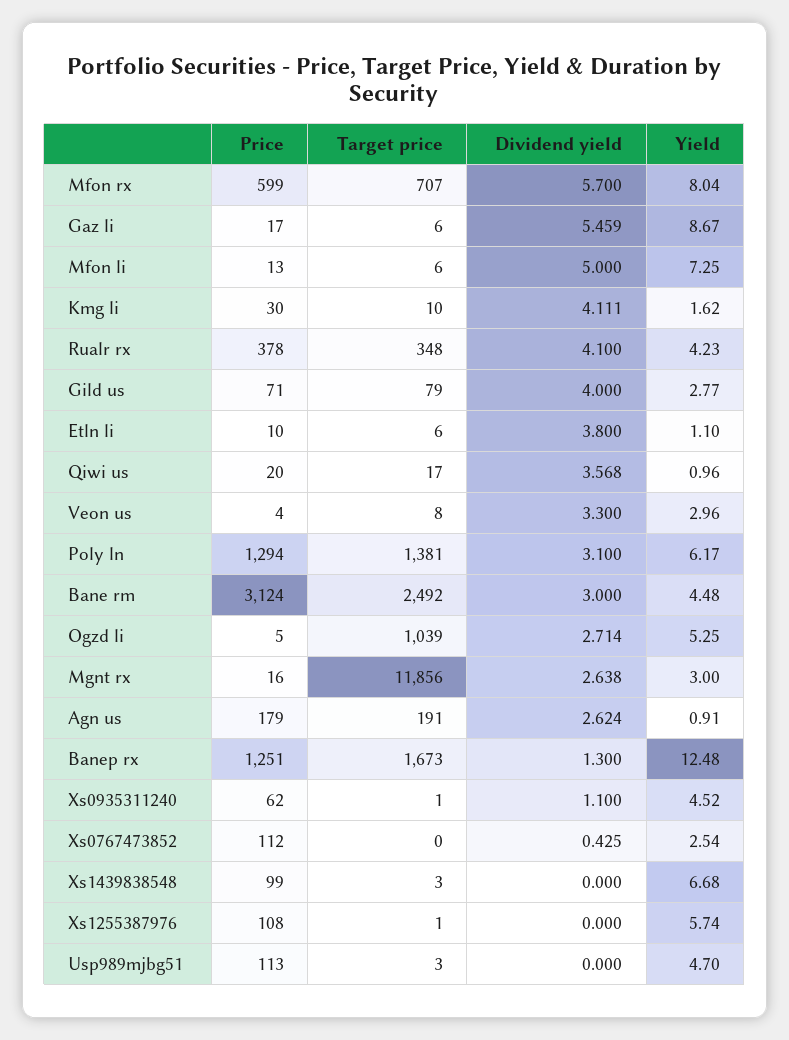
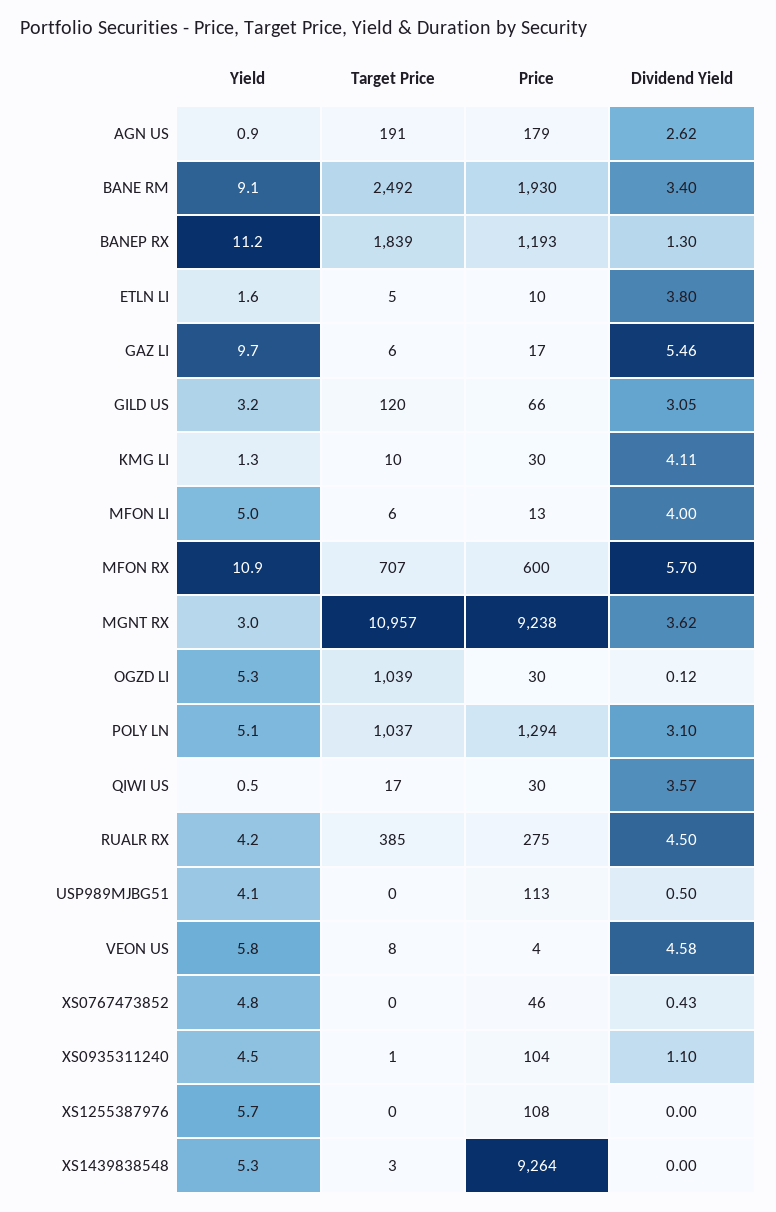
  {
    "Price": {
-     "Mfon rx": 599,
+     "Mfon rx": 600,
      "Gaz li": 17,
      "Mfon li": 13,
      "Kmg li": 30,
-     "Rualr rx": 378,
+     "Rualr rx": 275,
-     "Gild us": 71,
+     "Gild us": 66,
      "Etln li": 10,
-     "Qiwi us": 20,
+     "Qiwi us": 30,
      "Veon us": 4,
      "Poly ln": 1294,
-     "Bane rm": 3124,
+     "Bane rm": 1930,
-     "Ogzd li": 5,
+     "Ogzd li": 30,
-     "Mgnt rx": 16,
+     "Mgnt rx": 9238,
      "Agn us": 179,
-     "Banep rx": 1251,
+     "Banep rx": 1193,
-     "Xs0935311240": 62,
+     "Xs0935311240": 104,
-     "Xs0767473852": 112,
+     "Xs0767473852": 46,
-     "Xs1439838548": 99,
+     "Xs1439838548": 9264,
      "Xs1255387976": 108,
      "Usp989mjbg51": 113
    },
    "Target price": {
      "Mfon rx": 707,
      "Gaz li": 6,
      "Mfon li": 6,
      "Kmg li": 10,
-     "Rualr rx": 348,
+     "Rualr rx": 385,
-     "Gild us": 79,
+     "Gild us": 120,
-     "Etln li": 6,
+     "Etln li": 5,
      "Qiwi us": 17,
      "Veon us": 8,
-     "Poly ln": 1381,
+     "Poly ln": 1037,
      "Bane rm": 2492,
      "Ogzd li": 1039,
-     "Mgnt rx": 11856,
+     "Mgnt rx": 10957,
      "Agn us": 191,
-     "Banep rx": 1673,
+     "Banep rx": 1839,
      "Xs0935311240": 1,
      "Xs0767473852": 0,
      "Xs1439838548": 3,
-     "Xs1255387976": 1,
+     "Xs1255387976": 0,
-     "Usp989mjbg51": 3
+     "Usp989mjbg51": 0
    },
    "Dividend yield": {
      "Mfon rx": 5.7,
      "Gaz li": 5.459,
-     "Mfon li": 5,
+     "Mfon li": 4,
      "Kmg li": 4.111,
-     "Rualr rx": 4.1,
+     "Rualr rx": 4.5,
-     "Gild us": 4,
+     "Gild us": 3.05,
      "Etln li": 3.8,
      "Qiwi us": 3.568,
-     "Veon us": 3.3,
+     "Veon us": 4.58,
      "Poly ln": 3.1,
-     "Bane rm": 3,
+     "Bane rm": 3.4,
-     "Ogzd li": 2.714,
+     "Ogzd li": 0.12,
-     "Mgnt rx": 2.638,
+     "Mgnt rx": 3.62,
      "Agn us": 2.624,
      "Banep rx": 1.3,
      "Xs0935311240": 1.1,
      "Xs0767473852": 0.425,
      "Xs1439838548": 0,
      "Xs1255387976": 0,
-     "Usp989mjbg51": 0
+     "Usp989mjbg51": 0.5
    },
    "Yield": {
-     "Mfon rx": 8.04,
+     "Mfon rx": 10.9,
-     "Gaz li": 8.67,
+     "Gaz li": 9.7,
-     "Mfon li": 7.25,
+     "Mfon li": 5,
-     "Kmg li": 1.62,
+     "Kmg li": 1.3,
      "Rualr rx": 4.23,
-     "Gild us": 2.77,
+     "Gild us": 3.2,
-     "Etln li": 1.1,
+     "Etln li": 1.6,
-     "Qiwi us": 0.96,
+     "Qiwi us": 0.5,
-     "Veon us": 2.96,
+     "Veon us": 5.8,
-     "Poly ln": 6.17,
+     "Poly ln": 5.1,
-     "Bane rm": 4.48,
+     "Bane rm": 9.1,
      "Ogzd li": 5.25,
      "Mgnt rx": 3,
      "Agn us": 0.91,
-     "Banep rx": 12.48,
+     "Banep rx": 11.2,
      "Xs0935311240": 4.52,
-     "Xs0767473852": 2.54,
+     "Xs0767473852": 4.8,
-     "Xs1439838548": 6.68,
+     "Xs1439838548": 5.3,
      "Xs1255387976": 5.74,
-     "Usp989mjbg51": 4.7
+     "Usp989mjbg51": 4.1
    }
  }

